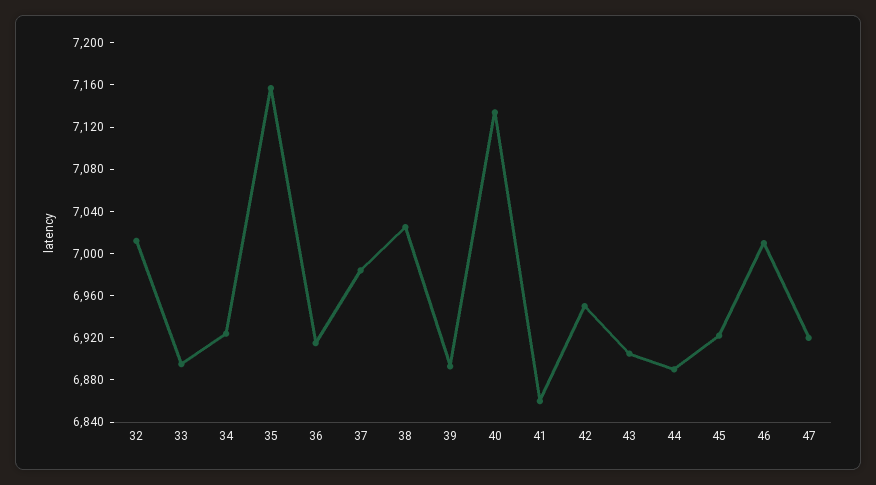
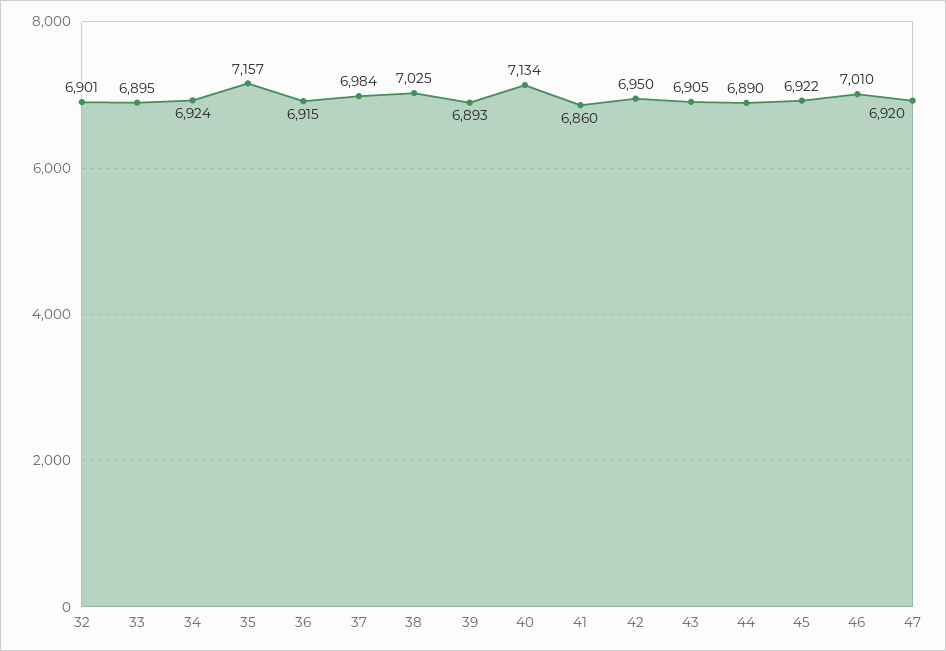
  {
-   "32": 7010,
+   "32": 6901,
    "33": 6895,
    "34": 6924,
    "35": 7157,
    "36": 6915,
    "37": 6984,
    "38": 7025,
    "39": 6893,
    "40": 7134,
    "41": 6860,
    "42": 6950,
    "43": 6905,
    "44": 6890,
    "45": 6922,
    "46": 7010,
    "47": 6920
  }

